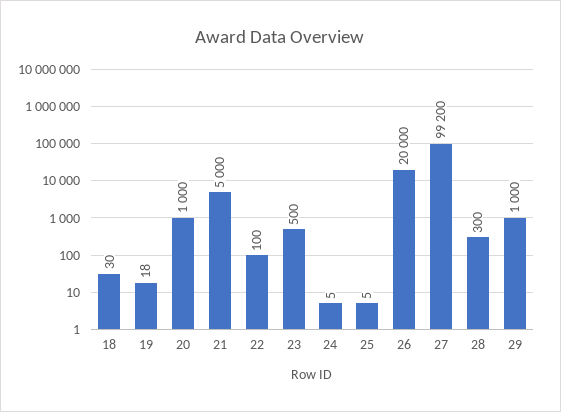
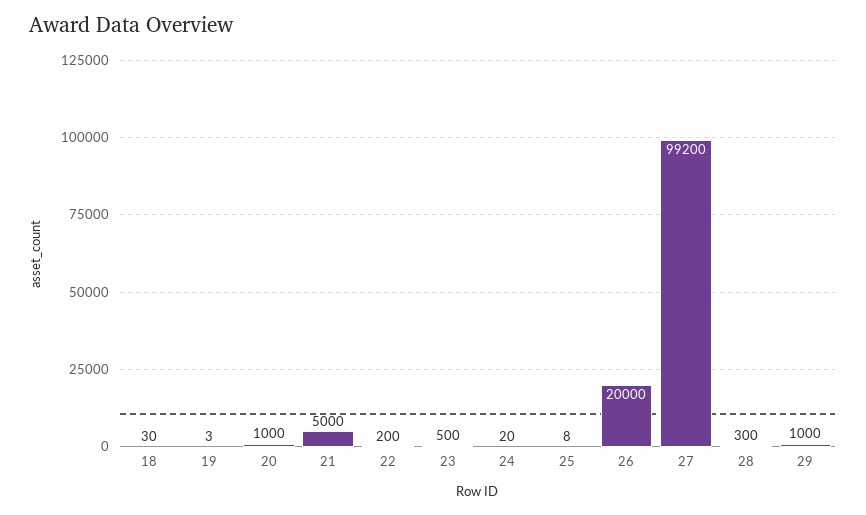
  {
    "18": 30,
-   "19": 18,
+   "19": 3,
    "20": 1000,
    "21": 5000,
-   "22": 100,
+   "22": 200,
    "23": 500,
-   "24": 5,
+   "24": 20,
-   "25": 5,
+   "25": 8,
    "26": 20000,
    "27": 99200,
    "28": 300,
    "29": 1000
  }

